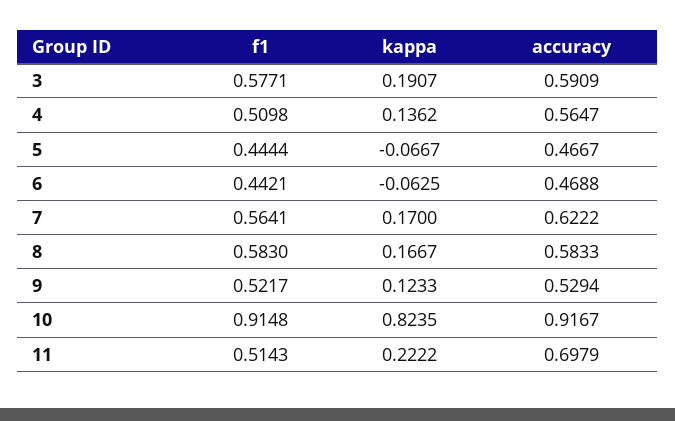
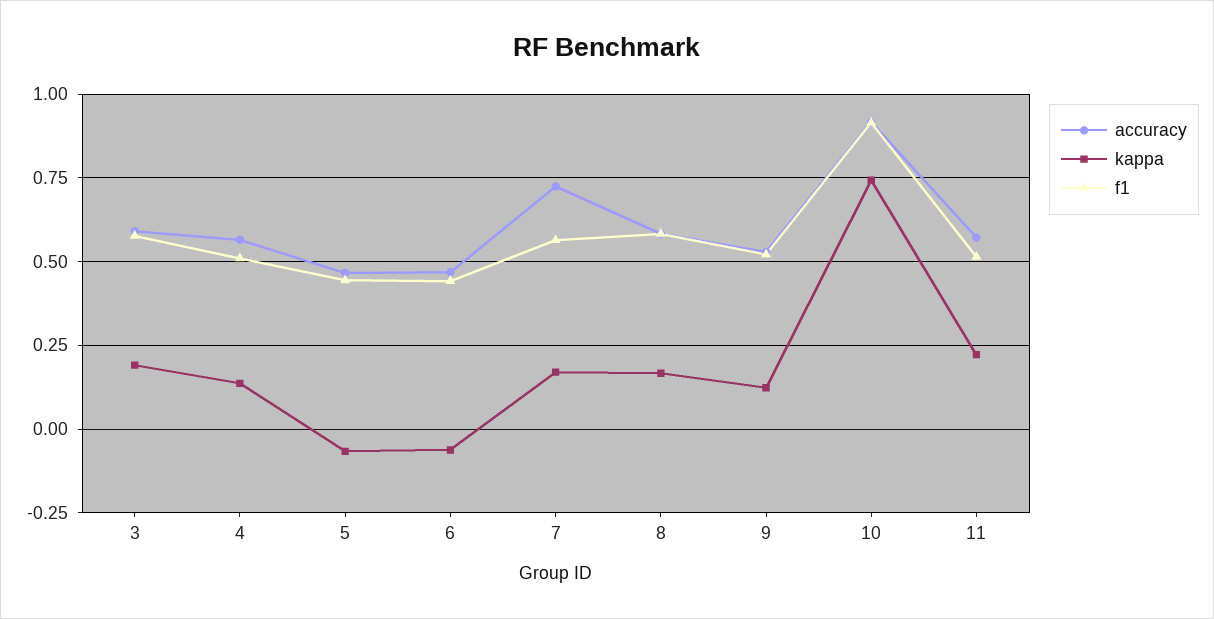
  {
    "f1": {
      "3": 0.5771,
      "4": 0.5098,
      "5": 0.4444,
      "6": 0.4421,
      "7": 0.5641,
      "8": 0.583,
      "9": 0.5217,
      "10": 0.9148,
      "11": 0.5143
    },
    "kappa": {
      "3": 0.1907,
      "4": 0.1362,
      "5": -0.0667,
      "6": -0.0625,
      "7": 0.17,
      "8": 0.1667,
      "9": 0.1233,
-     "10": 0.8235,
+     "10": 0.75,
      "11": 0.2222
    },
    "accuracy": {
      "3": 0.5909,
      "4": 0.5647,
      "5": 0.4667,
      "6": 0.4688,
-     "7": 0.6222,
+     "7": 0.725,
      "8": 0.5833,
      "9": 0.5294,
      "10": 0.9167,
-     "11": 0.6979
+     "11": 0.575
    }
  }

